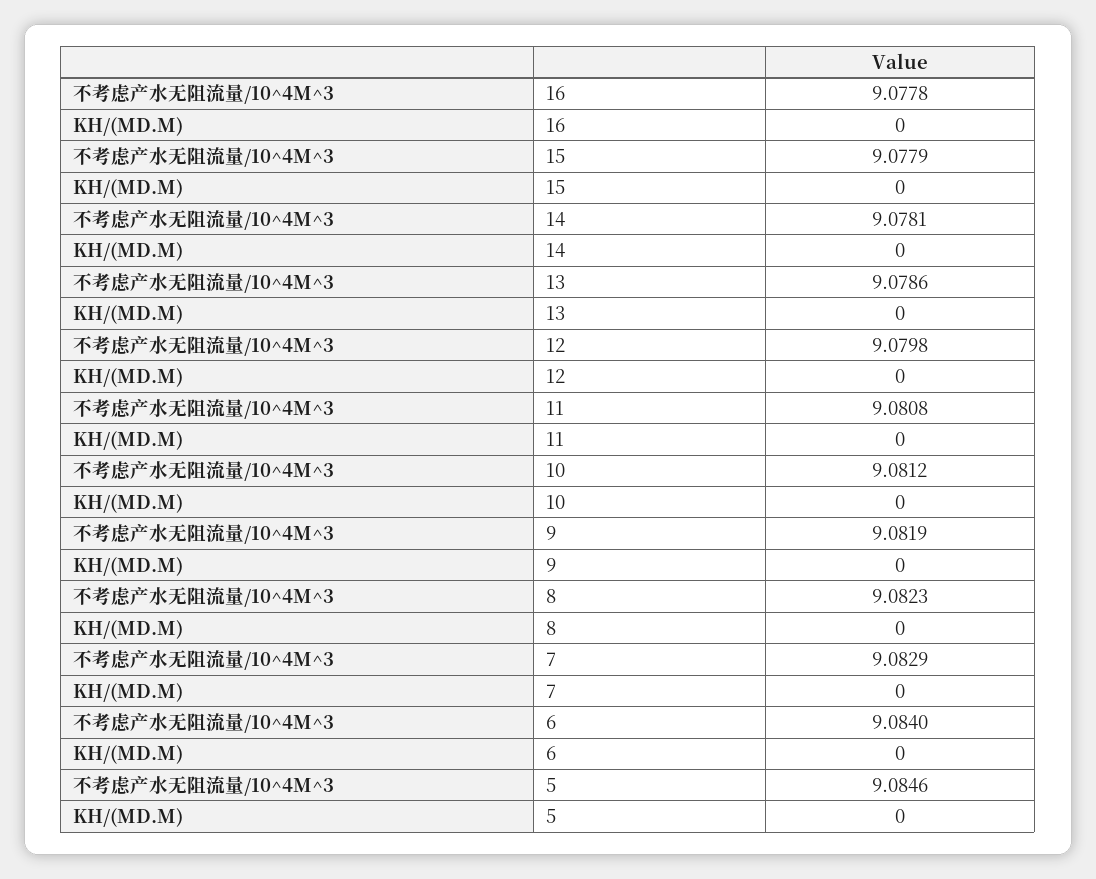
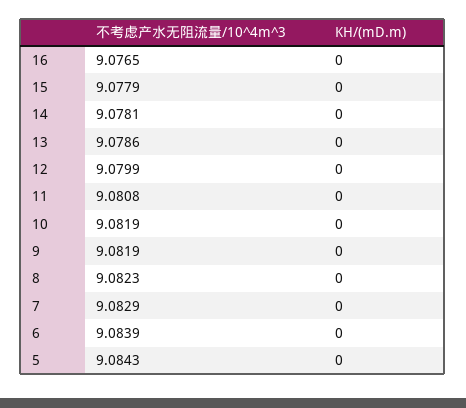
  {
    "不考虑产水无阻流量/10^4M^3": {
-     "16": 9.0778,
+     "16": 9.0765,
      "15": 9.0779,
      "14": 9.0781,
      "13": 9.0786,
-     "12": 9.0798,
+     "12": 9.0799,
      "11": 9.0808,
-     "10": 9.0812,
+     "10": 9.0819,
      "9": 9.0819,
      "8": 9.0823,
      "7": 9.0829,
-     "6": 9.084,
+     "6": 9.0839,
-     "5": 9.0846
+     "5": 9.0843
    },
    "KH/(MD.M)": {
      "16": 0,
      "15": 0,
      "14": 0,
      "13": 0,
      "12": 0,
      "11": 0,
      "10": 0,
      "9": 0,
      "8": 0,
      "7": 0,
      "6": 0,
      "5": 0
    }
  }

